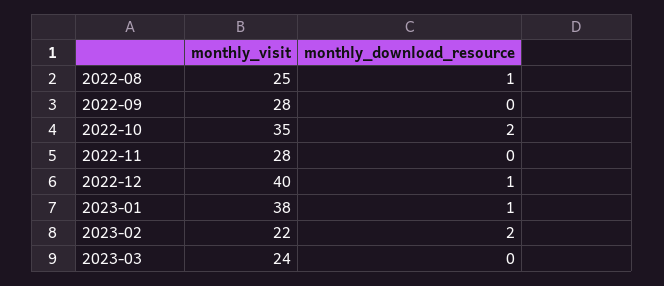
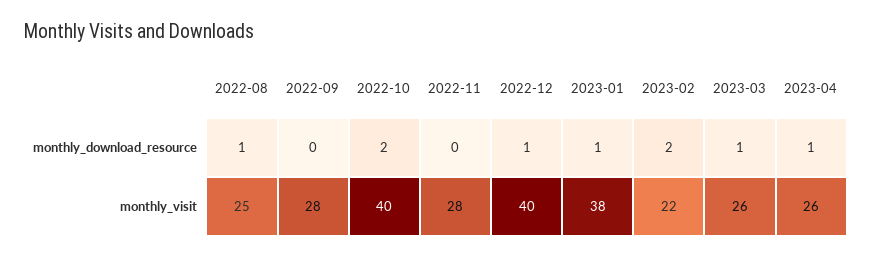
  {
    "monthly_visit": {
      "2022-08": 25,
      "2022-09": 28,
-     "2022-10": 35,
+     "2022-10": 40,
      "2022-11": 28,
      "2022-12": 40,
      "2023-01": 38,
      "2023-02": 22,
-     "2023-03": 24
+     "2023-03": 26,
+     "2023-04": 26
    },
    "monthly_download_resource": {
      "2022-08": 1,
      "2022-09": 0,
      "2022-10": 2,
      "2022-11": 0,
      "2022-12": 1,
      "2023-01": 1,
      "2023-02": 2,
-     "2023-03": 0
+     "2023-03": 1,
+     "2023-04": 1
    }
  }

